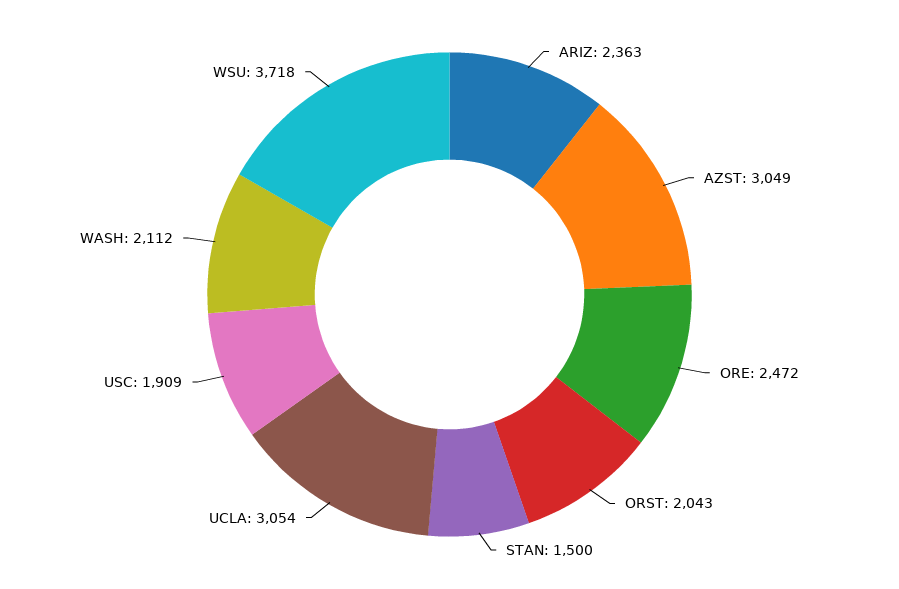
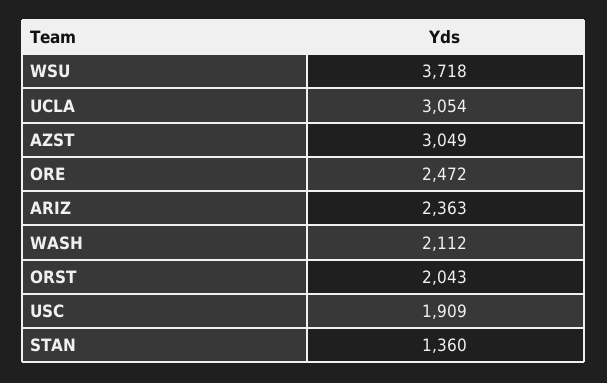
  {
    "ARIZ": 2363,
    "AZST": 3049,
    "ORE": 2472,
    "ORST": 2043,
-   "STAN": 1500,
+   "STAN": 1360,
    "UCLA": 3054,
    "USC": 1909,
    "WASH": 2112,
    "WSU": 3718
  }

